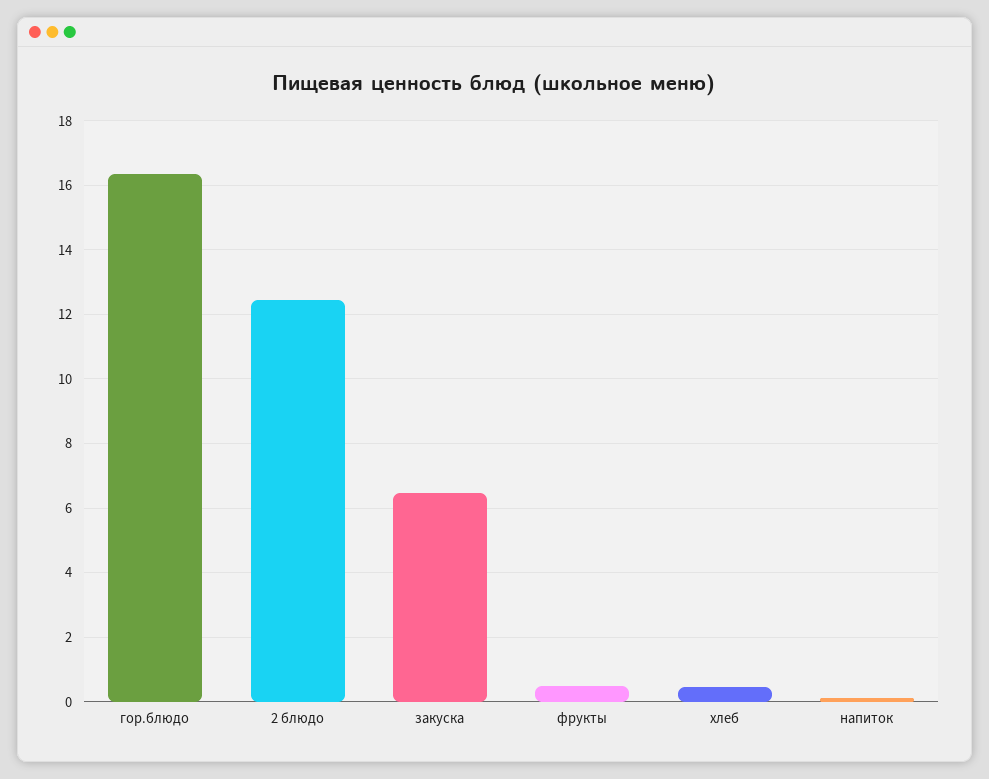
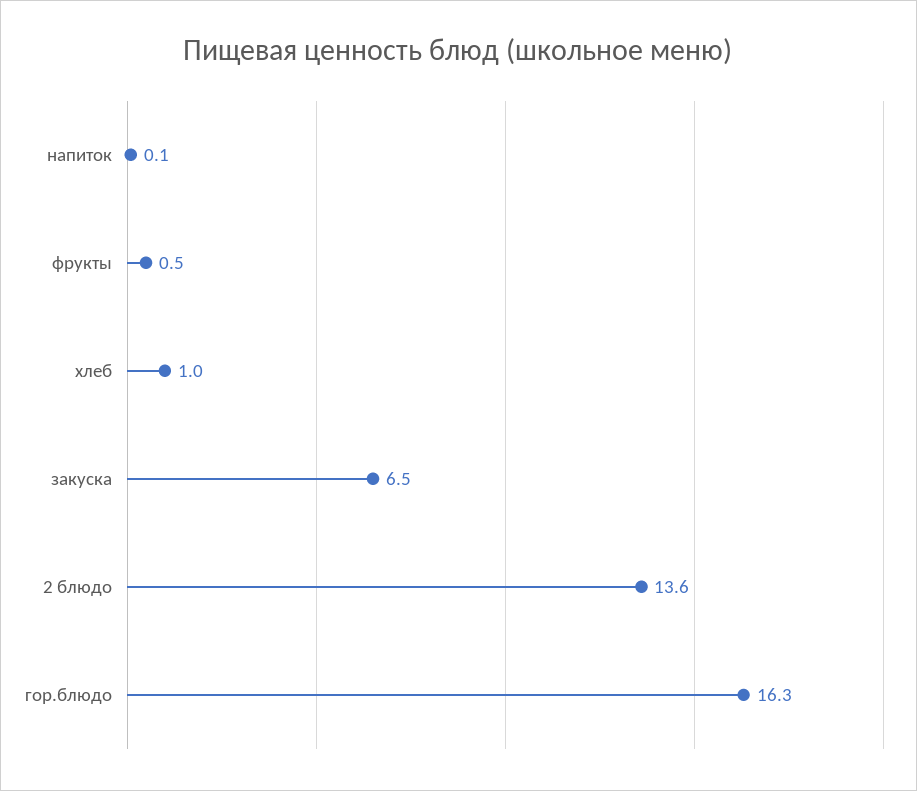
  {
    "гор.блюдо": 16.3,
-   "2 блюдо": 12.4,
+   "2 блюдо": 13.6,
    "закуска": 6.5,
    "фрукты": 0.5,
-   "хлеб": 0.4,
+   "хлеб": 1,
    "напиток": 0.1
  }

